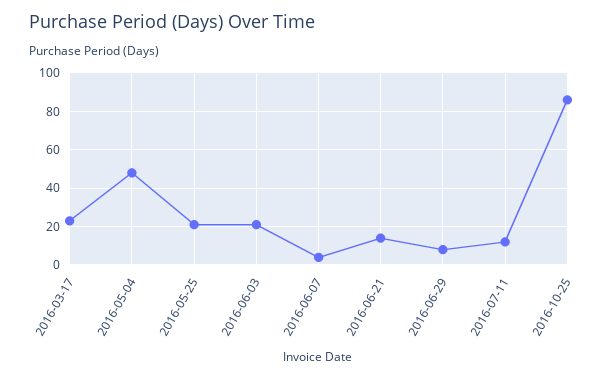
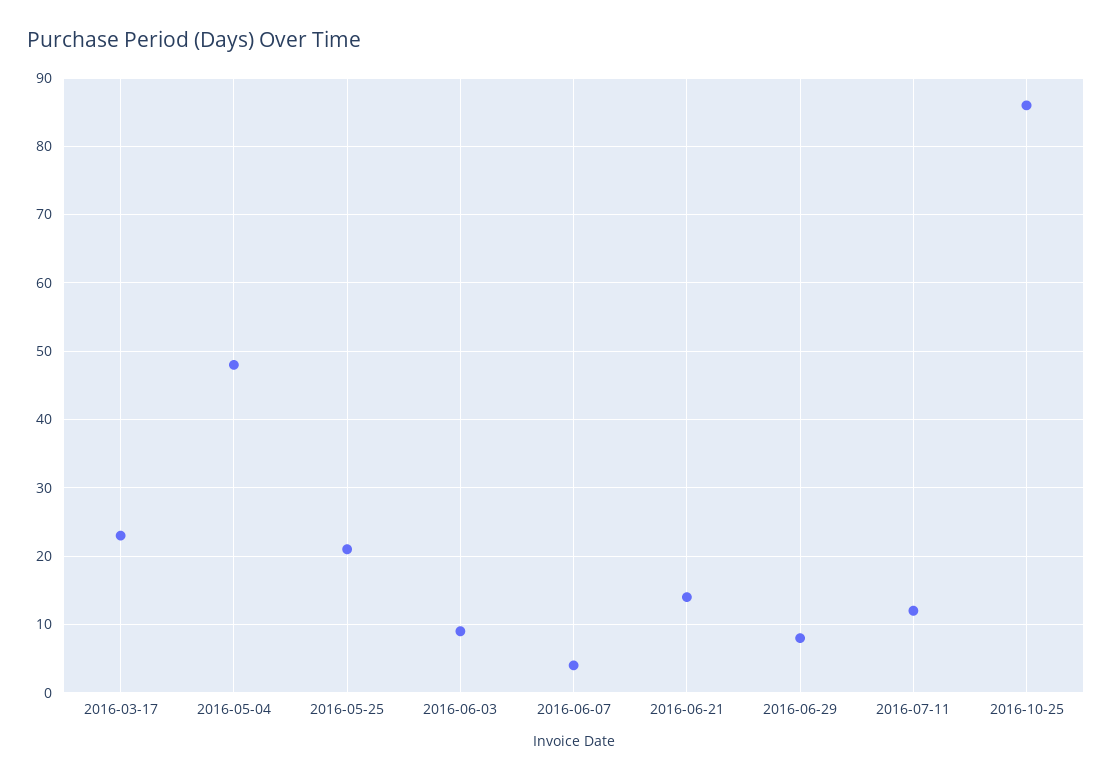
  {
    "2016-03-17": 23,
    "2016-05-04": 48,
    "2016-05-25": 21,
-   "2016-06-03": 20,
+   "2016-06-03": 9,
    "2016-06-07": 4,
    "2016-06-21": 14,
    "2016-06-29": 8,
    "2016-07-11": 12,
    "2016-10-25": 86
  }

